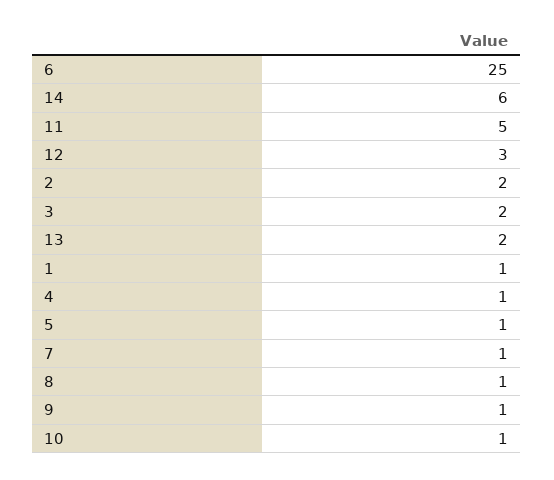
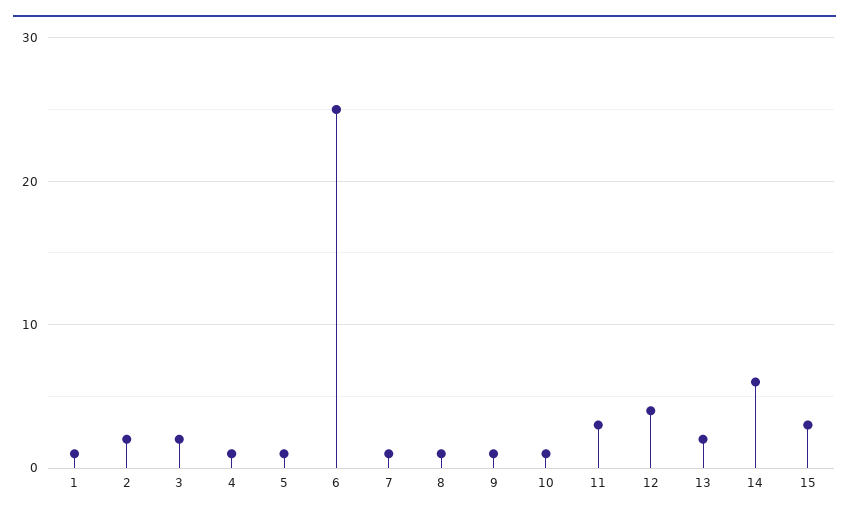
  {
    "6": 25,
    "14": 6,
-   "11": 5,
+   "11": 3,
-   "12": 3,
+   "12": 4,
    "2": 2,
    "3": 2,
    "13": 2,
    "1": 1,
    "4": 1,
    "5": 1,
    "7": 1,
    "8": 1,
    "9": 1,
-   "10": 1
+   "10": 1,
+   "15": 3
  }

